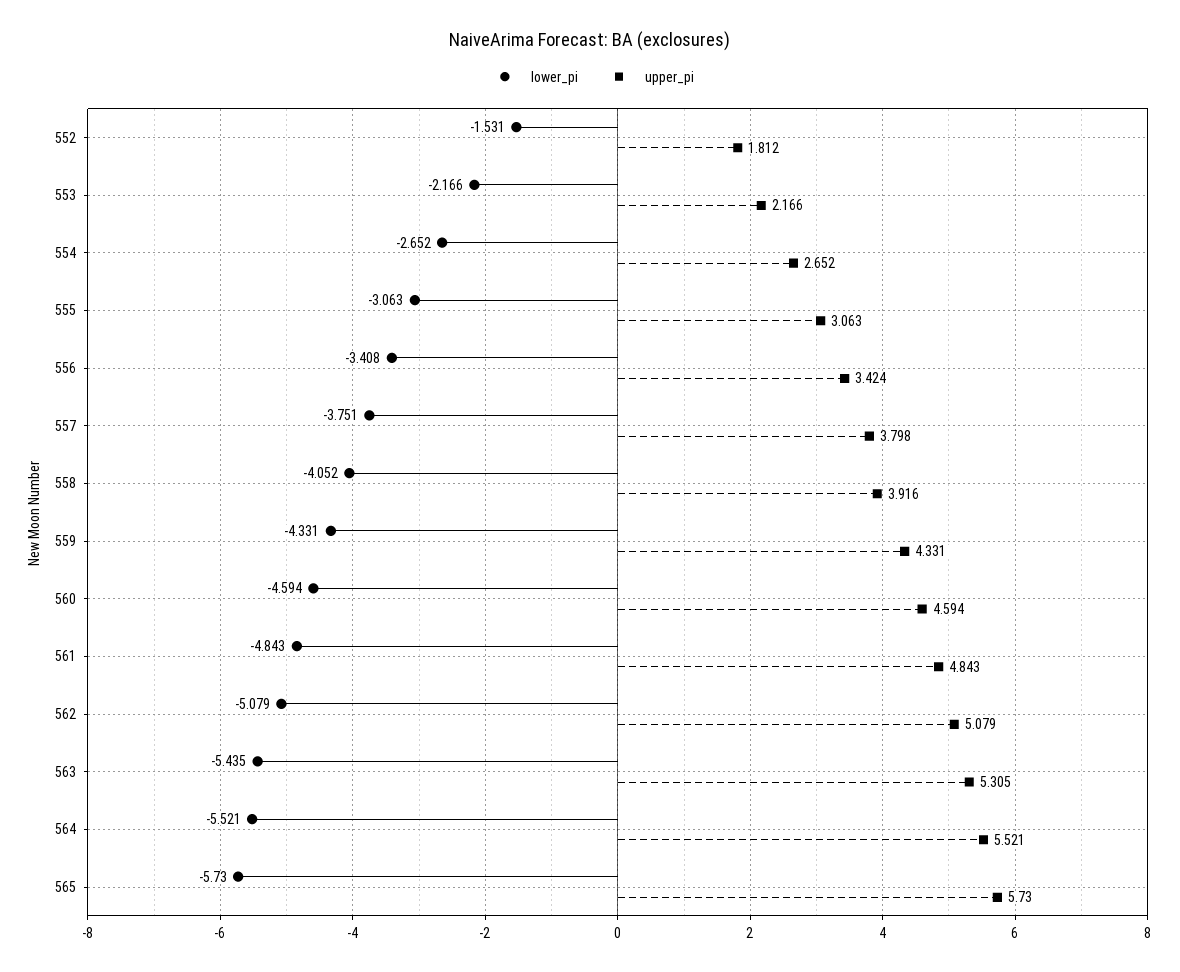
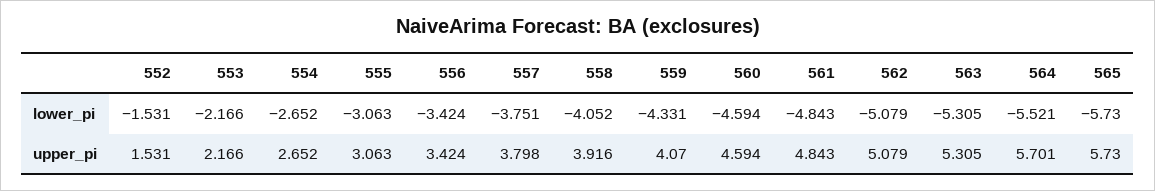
  {
    "lower_pi": {
      "552": -1.531,
      "553": -2.166,
      "554": -2.652,
      "555": -3.063,
-     "556": -3.408,
+     "556": -3.424,
      "557": -3.751,
      "558": -4.052,
      "559": -4.331,
      "560": -4.594,
      "561": -4.843,
      "562": -5.079,
-     "563": -5.435,
+     "563": -5.305,
      "564": -5.521,
      "565": -5.73
    },
    "upper_pi": {
-     "552": 1.812,
+     "552": 1.531,
      "553": 2.166,
      "554": 2.652,
      "555": 3.063,
      "556": 3.424,
      "557": 3.798,
      "558": 3.916,
-     "559": 4.331,
+     "559": 4.07,
      "560": 4.594,
      "561": 4.843,
      "562": 5.079,
      "563": 5.305,
-     "564": 5.521,
+     "564": 5.701,
      "565": 5.73
    }
  }

